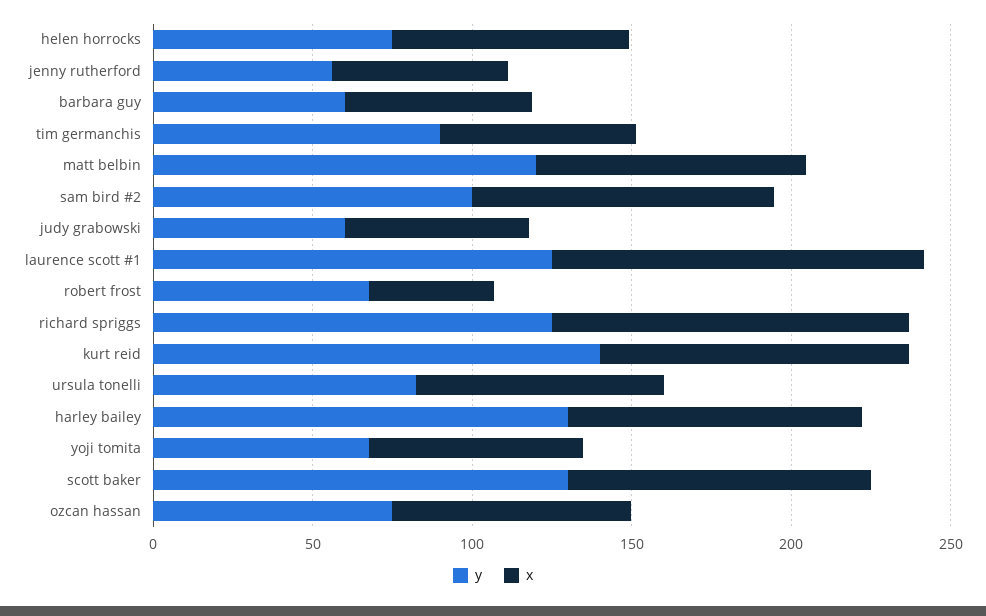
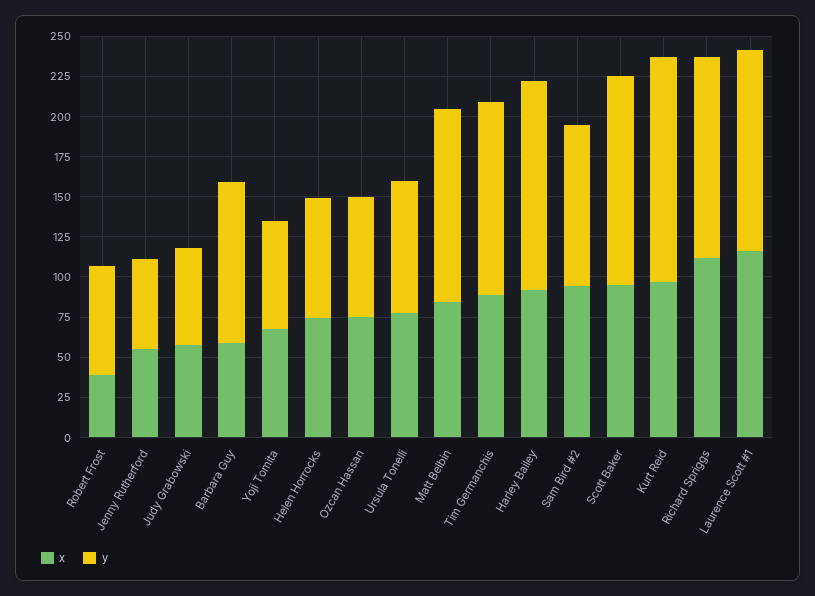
  {
    "y": {
      "helen horrocks": 75,
      "jenny rutherford": 55,
-     "barbara guy": 60,
+     "barbara guy": 100,
-     "tim germanchis": 90,
+     "tim germanchis": 120,
      "matt belbin": 120,
      "sam bird #2": 100,
      "judy grabowski": 60,
      "laurence scott #1": 125,
      "robert frost": 70,
      "richard spriggs": 125,
      "kurt reid": 140,
      "ursula tonelli": 85,
      "harley bailey": 130,
      "yoji tomita": 70,
      "scott baker": 130,
      "ozcan hassan": 75
    },
    "x": {
      "helen horrocks": 75,
      "jenny rutherford": 55,
      "barbara guy": 60,
-     "tim germanchis": 60,
+     "tim germanchis": 90,
      "matt belbin": 85,
      "sam bird #2": 95,
      "judy grabowski": 60,
      "laurence scott #1": 115,
      "robert frost": 40,
      "richard spriggs": 110,
      "kurt reid": 95,
      "ursula tonelli": 80,
      "harley bailey": 90,
      "yoji tomita": 65,
      "scott baker": 95,
      "ozcan hassan": 75
    }
  }

